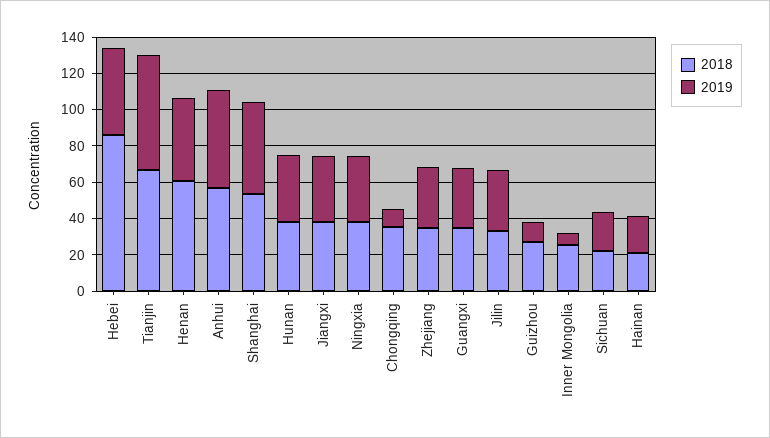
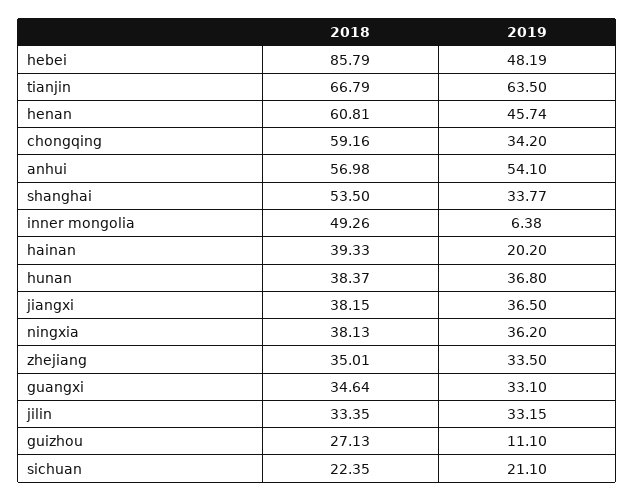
  {
    "2018": {
      "Hebei": 85.79,
      "Tianjin": 66.79,
      "Henan": 60.81,
      "Anhui": 56.98,
      "Shanghai": 53.5,
      "Hunan": 38.37,
      "Jiangxi": 38.15,
      "Ningxia": 38.13,
-     "Chongqing": 35,
+     "Chongqing": 59.16,
      "Zhejiang": 35.01,
      "Guangxi": 34.64,
      "Jilin": 33.35,
      "Guizhou": 27.13,
-     "Inner Mongolia": 25,
+     "Inner Mongolia": 49.26,
      "Sichuan": 22.35,
-     "Hainan": 20
+     "Hainan": 39.33
    },
    "2019": {
      "Hebei": 48.19,
      "Tianjin": 63.5,
      "Henan": 45.74,
      "Anhui": 54.1,
-     "Shanghai": 50,
+     "Shanghai": 33.77,
      "Hunan": 36.8,
      "Jiangxi": 36.5,
      "Ningxia": 36.2,
-     "Chongqing": 10,
+     "Chongqing": 34.2,
      "Zhejiang": 33.5,
      "Guangxi": 33.1,
      "Jilin": 33.15,
      "Guizhou": 11.1,
      "Inner Mongolia": 6.38,
      "Sichuan": 21.1,
      "Hainan": 20.2
    }
  }

